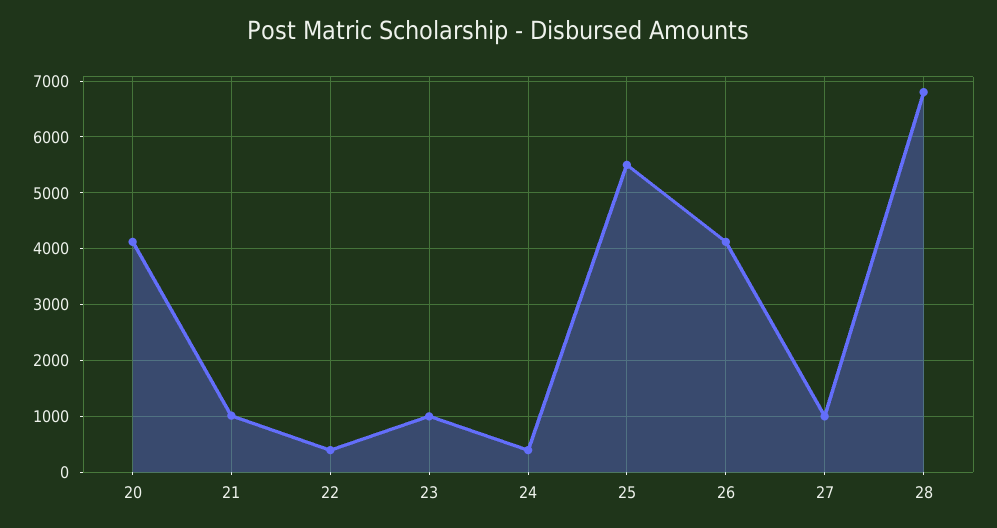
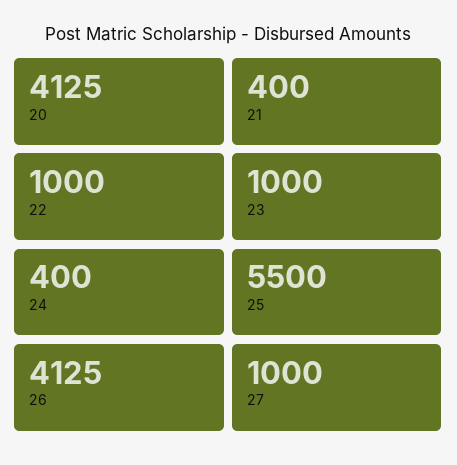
  {
    "20": 4125,
-   "21": 1000,
+   "21": 400,
-   "22": 400,
+   "22": 1000,
    "23": 1000,
    "24": 400,
    "25": 5500,
    "26": 4125,
-   "27": 1000,
+   "27": 1000
-   "28": 6800
  }

